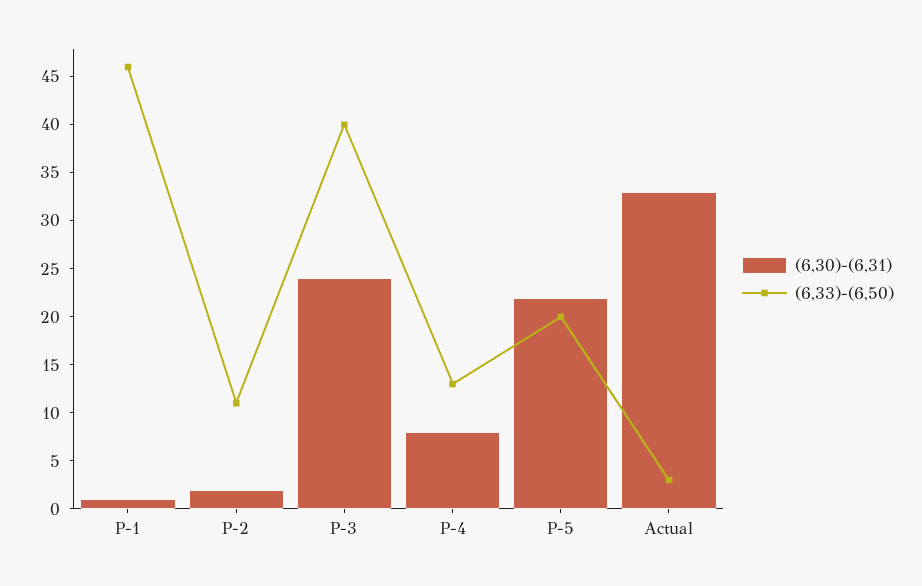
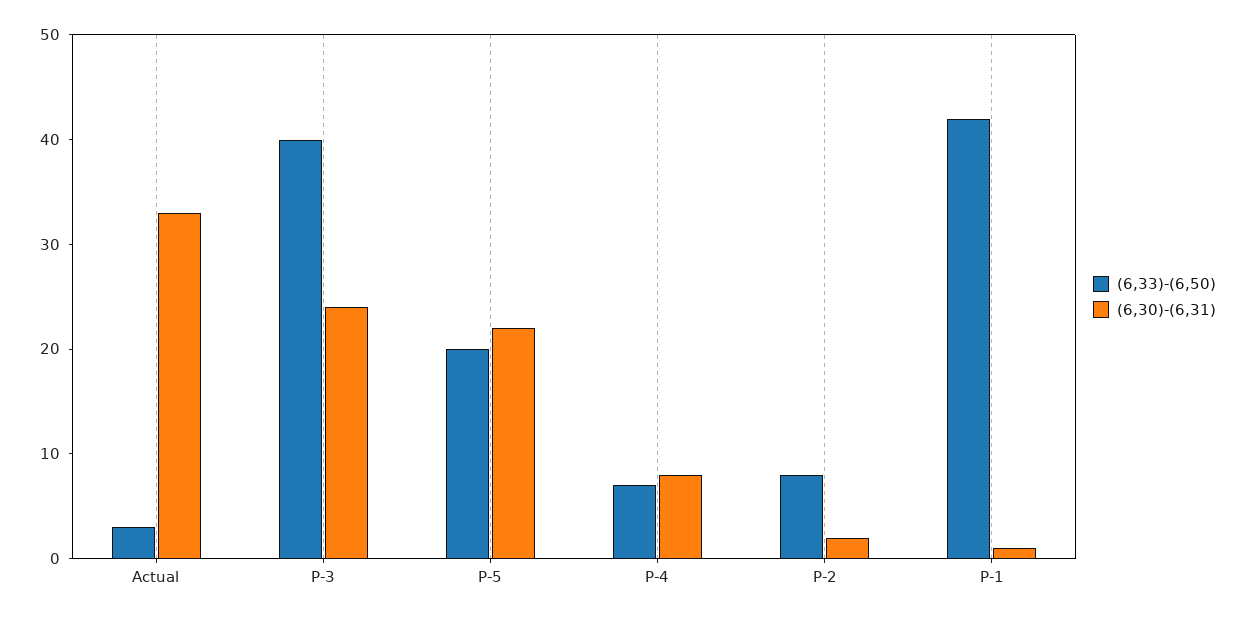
  {
    "(6,30)-(6,31)": {
      "P-1": 1,
      "P-2": 2,
      "P-3": 24,
      "P-4": 8,
      "P-5": 22,
      "Actual": 33
    },
    "(6,33)-(6,50)": {
-     "P-1": 46,
+     "P-1": 42,
-     "P-2": 11,
+     "P-2": 8,
      "P-3": 40,
-     "P-4": 13,
+     "P-4": 7,
      "P-5": 20,
      "Actual": 3
    }
  }

